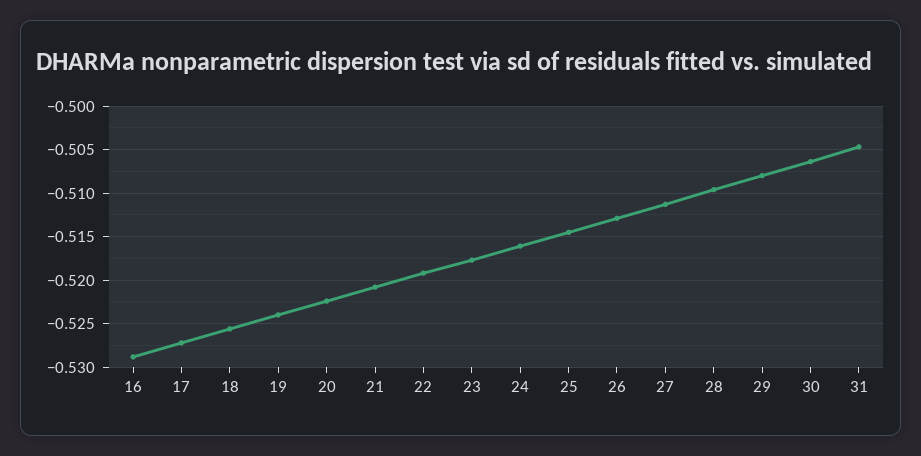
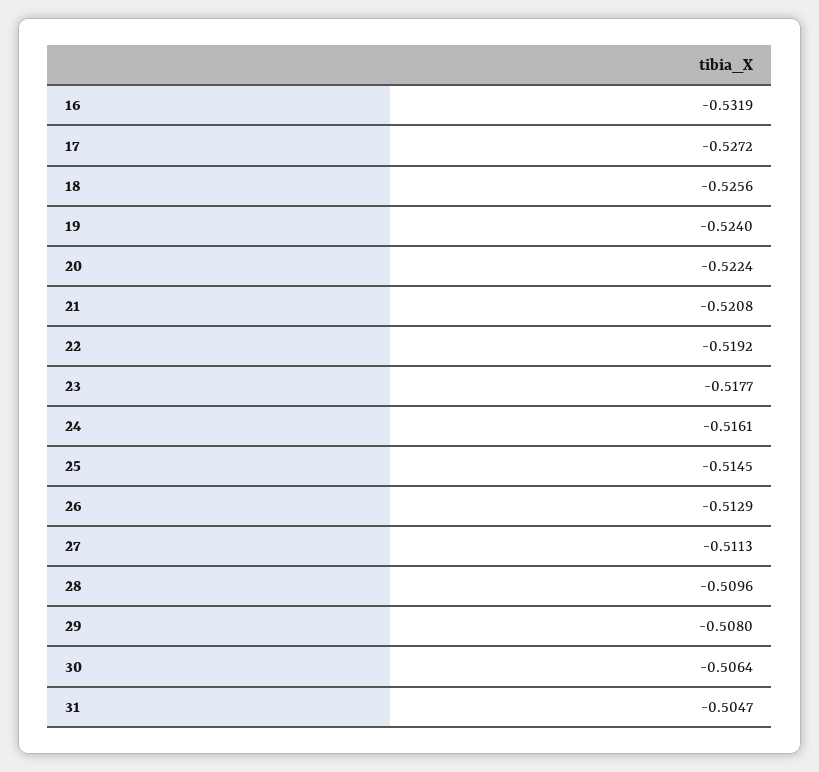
  {
-   "16": -0.529,
+   "16": -0.5319,
    "17": -0.5272,
    "18": -0.5256,
    "19": -0.524,
    "20": -0.5224,
    "21": -0.5208,
    "22": -0.5192,
    "23": -0.5177,
    "24": -0.5161,
    "25": -0.5145,
    "26": -0.5129,
    "27": -0.5113,
    "28": -0.5096,
    "29": -0.508,
    "30": -0.5064,
    "31": -0.5047
  }

